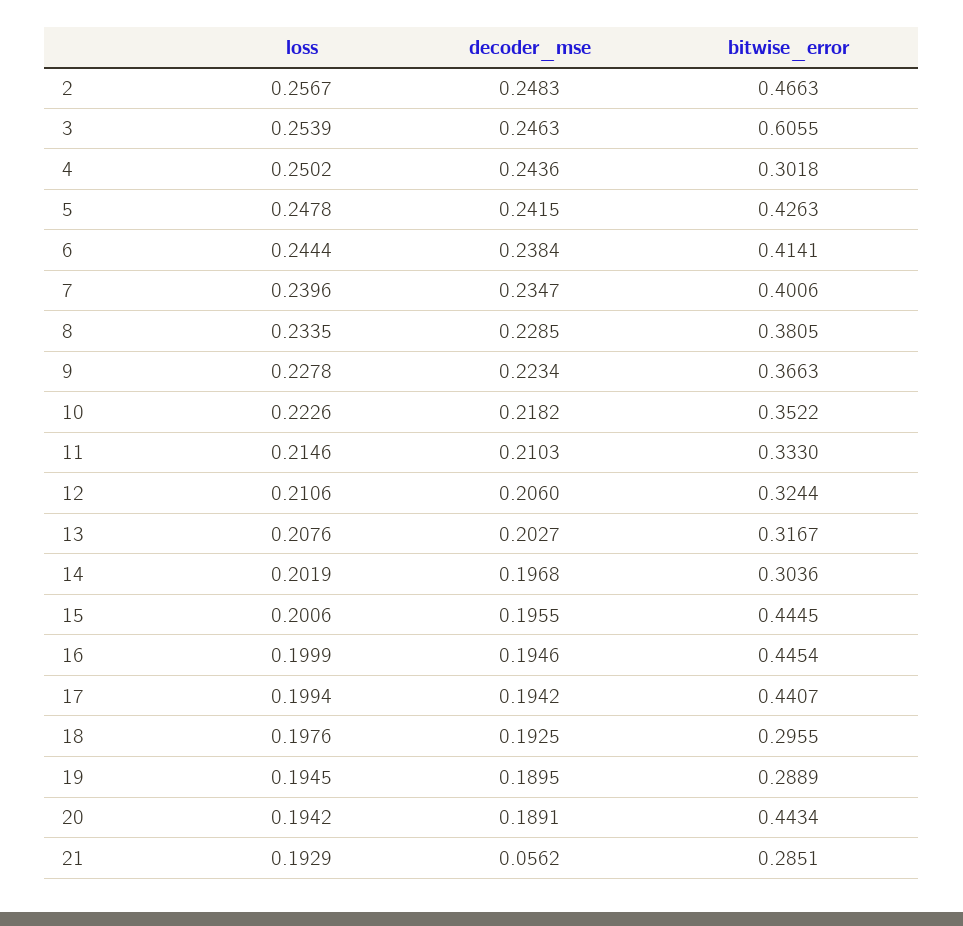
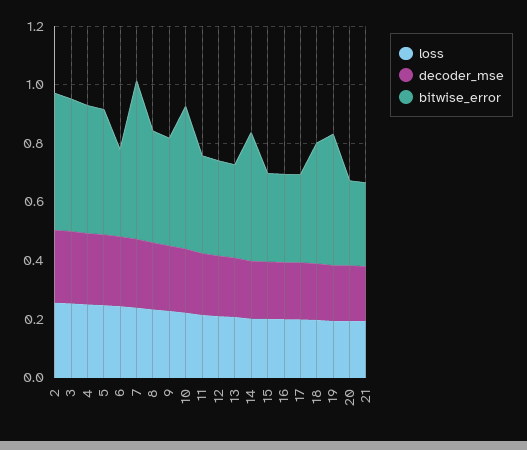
  {
    "loss": {
      "2": 0.2567,
      "3": 0.2539,
      "4": 0.2502,
      "5": 0.2478,
      "6": 0.2444,
      "7": 0.2396,
      "8": 0.2335,
      "9": 0.2278,
      "10": 0.2226,
      "11": 0.2146,
      "12": 0.2106,
      "13": 0.2076,
      "14": 0.2019,
      "15": 0.2006,
      "16": 0.1999,
      "17": 0.1994,
      "18": 0.1976,
      "19": 0.1945,
      "20": 0.1942,
      "21": 0.1929
    },
    "decoder_mse": {
      "2": 0.2483,
      "3": 0.2463,
      "4": 0.2436,
      "5": 0.2415,
      "6": 0.2384,
      "7": 0.2347,
      "8": 0.2285,
      "9": 0.2234,
      "10": 0.2182,
      "11": 0.2103,
      "12": 0.206,
      "13": 0.2027,
      "14": 0.1968,
      "15": 0.1955,
      "16": 0.1946,
      "17": 0.1942,
      "18": 0.1925,
      "19": 0.1895,
      "20": 0.1891,
-     "21": 0.0562
+     "21": 0.2
    },
    "bitwise_error": {
      "2": 0.4663,
-     "3": 0.6055,
+     "3": 0.45,
-     "4": 0.3018,
+     "4": 0.45,
      "5": 0.4263,
-     "6": 0.4141,
+     "6": 0.3,
-     "7": 0.4006,
+     "7": 0.55,
      "8": 0.3805,
      "9": 0.3663,
-     "10": 0.3522,
+     "10": 0.5,
      "11": 0.333,
      "12": 0.3244,
      "13": 0.3167,
-     "14": 0.3036,
+     "14": 0.45,
-     "15": 0.4445,
+     "15": 0.3,
-     "16": 0.4454,
+     "16": 0.3,
-     "17": 0.4407,
+     "17": 0.3,
-     "18": 0.2955,
+     "18": 0.4,
-     "19": 0.2889,
+     "19": 0.45,
-     "20": 0.4434,
+     "20": 0.3,
      "21": 0.2851
    }
  }

